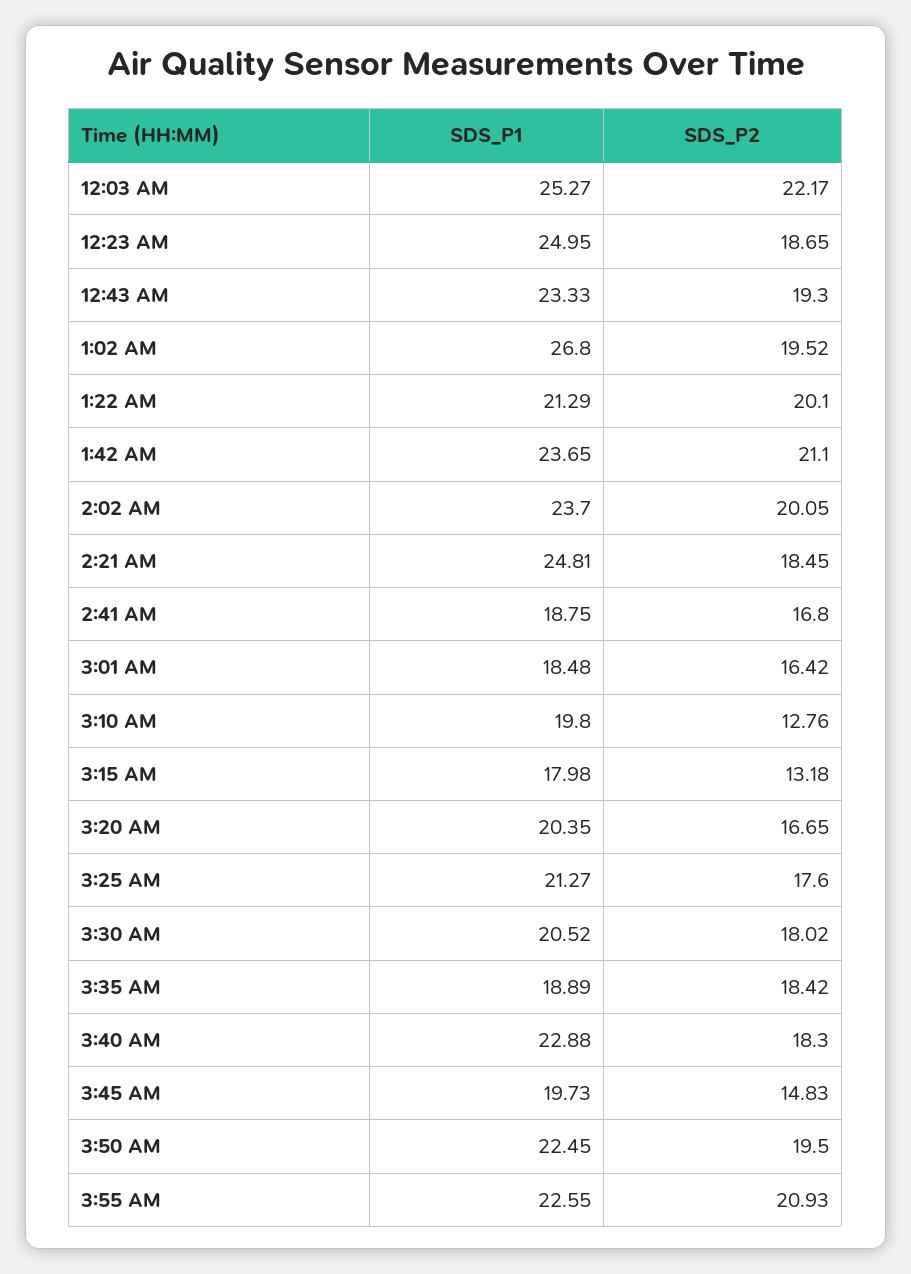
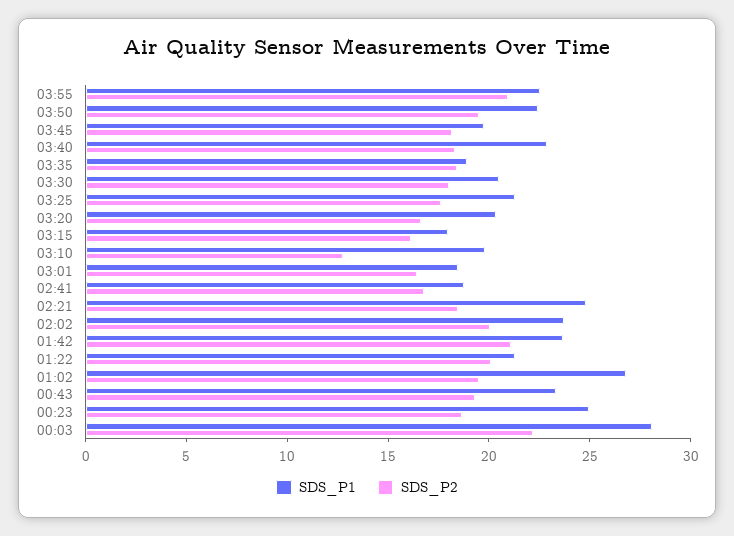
  {
    "SDS_P1": {
-     "12:03 AM": 25.27,
+     "12:03 AM": 28,
      "12:23 AM": 24.95,
      "12:43 AM": 23.33,
      "1:02 AM": 26.8,
      "1:22 AM": 21.29,
      "1:42 AM": 23.65,
      "2:02 AM": 23.7,
      "2:21 AM": 24.81,
      "2:41 AM": 18.75,
      "3:01 AM": 18.48,
      "3:10 AM": 19.8,
      "3:15 AM": 17.98,
      "3:20 AM": 20.35,
      "3:25 AM": 21.27,
      "3:30 AM": 20.52,
      "3:35 AM": 18.89,
      "3:40 AM": 22.88,
      "3:45 AM": 19.73,
      "3:50 AM": 22.45,
      "3:55 AM": 22.55
    },
    "SDS_P2": {
      "12:03 AM": 22.17,
      "12:23 AM": 18.65,
      "12:43 AM": 19.3,
      "1:02 AM": 19.52,
      "1:22 AM": 20.1,
      "1:42 AM": 21.1,
      "2:02 AM": 20.05,
      "2:21 AM": 18.45,
      "2:41 AM": 16.8,
      "3:01 AM": 16.42,
      "3:10 AM": 12.76,
-     "3:15 AM": 13.18,
+     "3:15 AM": 16,
      "3:20 AM": 16.65,
      "3:25 AM": 17.6,
      "3:30 AM": 18.02,
      "3:35 AM": 18.42,
      "3:40 AM": 18.3,
-     "3:45 AM": 14.83,
+     "3:45 AM": 18,
      "3:50 AM": 19.5,
      "3:55 AM": 20.93
    }
  }

